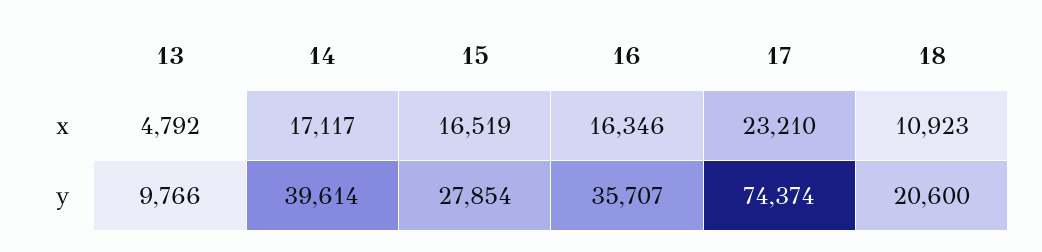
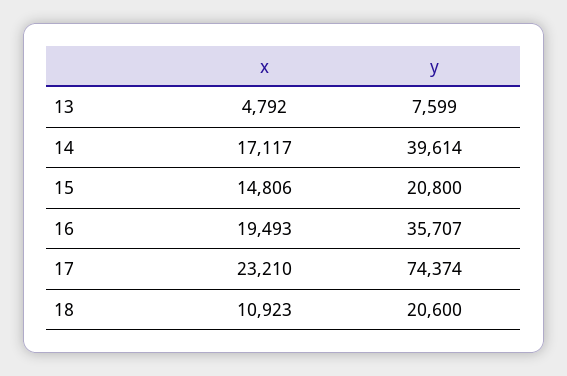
  {
    "13": {
      "x": 4792,
-     "y": 9766
+     "y": 7599
    },
    "14": {
      "x": 17117,
      "y": 39614
    },
    "15": {
-     "x": 16519,
+     "x": 14806,
-     "y": 27854
+     "y": 20800
    },
    "16": {
-     "x": 16346,
+     "x": 19493,
      "y": 35707
    },
    "17": {
      "x": 23210,
      "y": 74374
    },
    "18": {
      "x": 10923,
      "y": 20600
    }
  }

